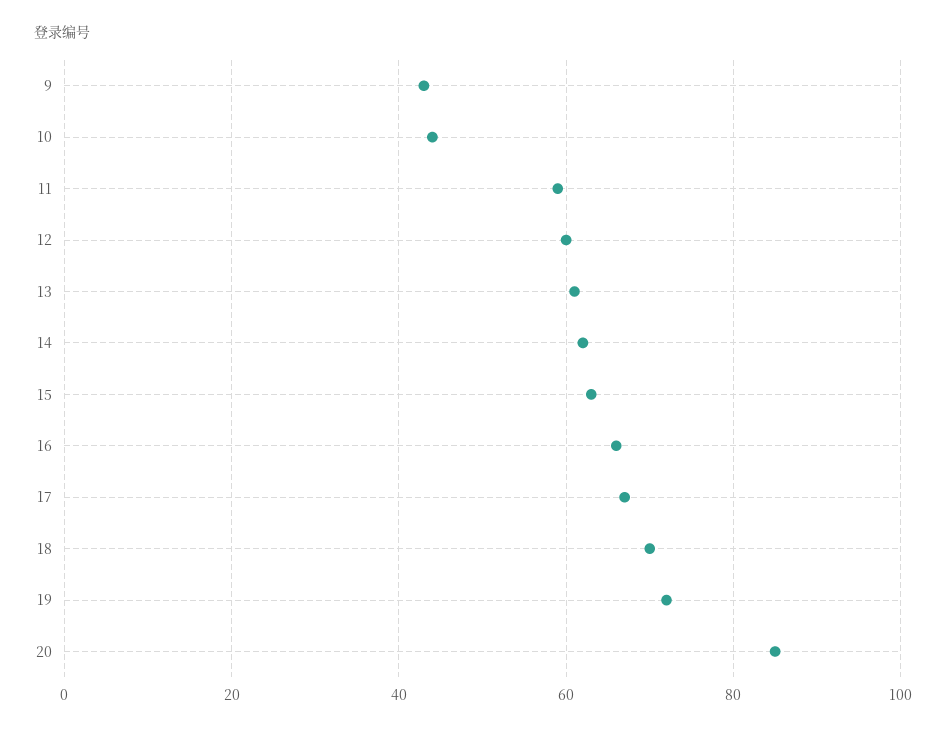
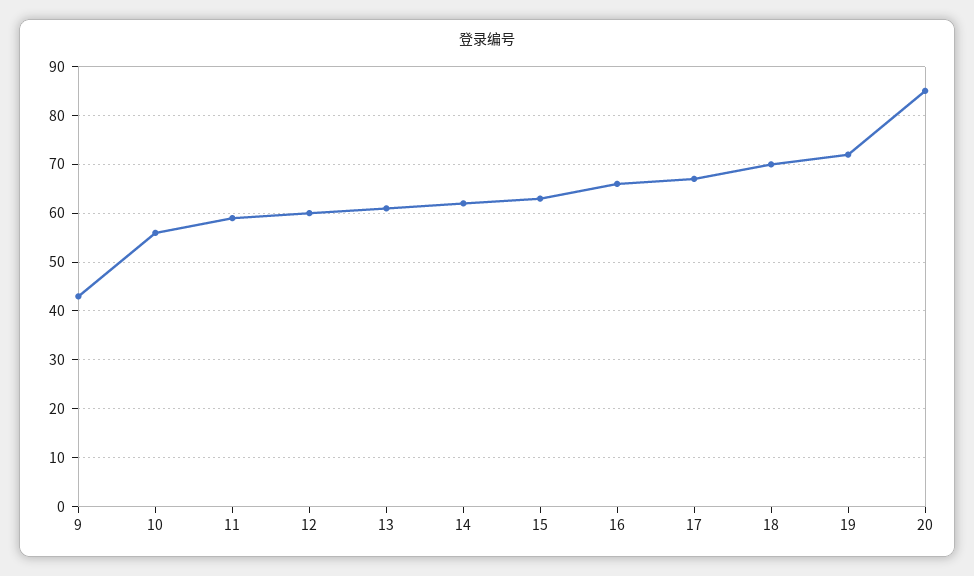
  {
    "9": 45,
-   "10": 45,
+   "10": 55,
    "11": 60,
    "12": 60,
    "13": 60,
    "14": 60,
    "15": 65,
    "16": 65,
    "17": 65,
    "18": 70,
    "19": 70,
    "20": 85
  }

